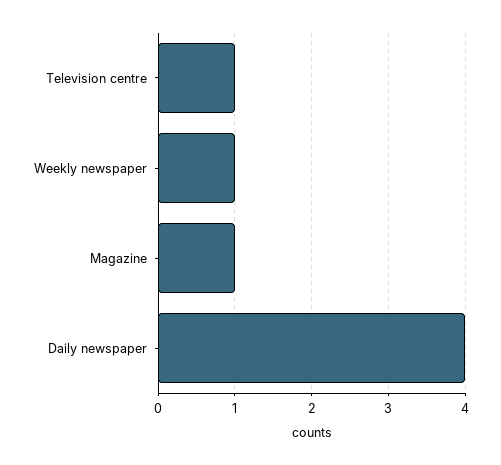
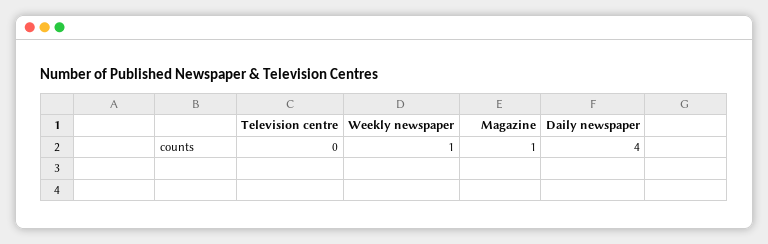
  {
-   "Television centre": 1,
+   "Television centre": 0,
    "Weekly newspaper": 1,
    "Magazine": 1,
    "Daily newspaper": 4
  }

